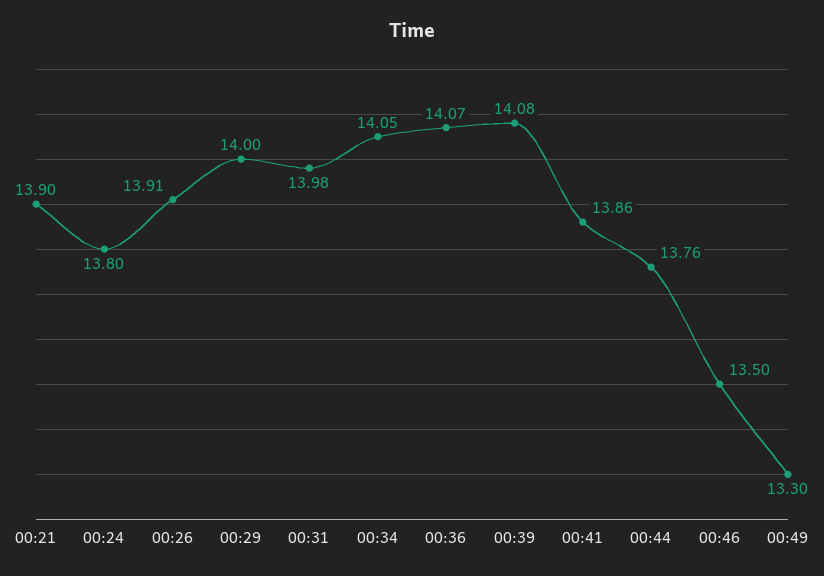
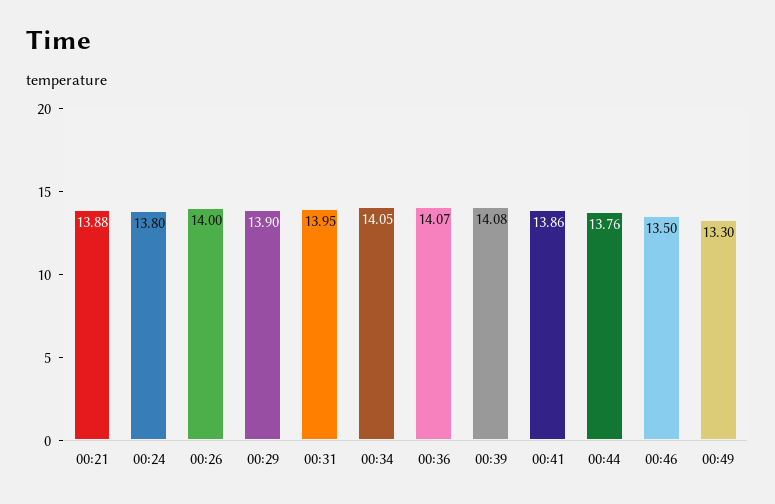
  {
-   "00:21": 13.9,
+   "00:21": 13.88,
    "00:24": 13.8,
-   "00:26": 13.91,
+   "00:26": 14,
-   "00:29": 14,
+   "00:29": 13.9,
-   "00:31": 13.98,
+   "00:31": 13.95,
    "00:34": 14.05,
    "00:36": 14.07,
    "00:39": 14.08,
    "00:41": 13.86,
    "00:44": 13.76,
    "00:46": 13.5,
    "00:49": 13.3
  }

